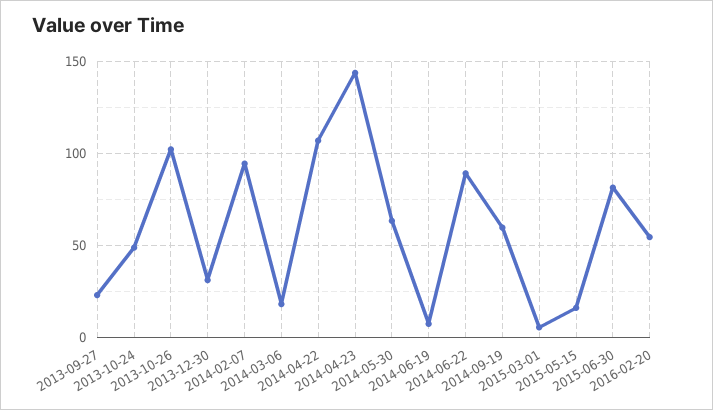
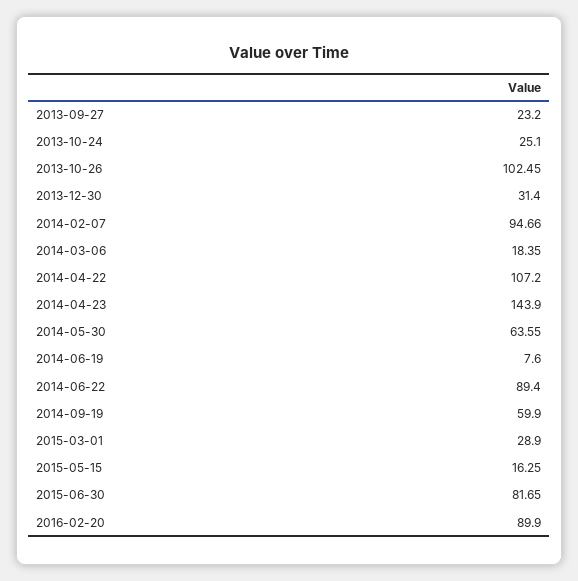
  {
    "2013-09-27": 23.2,
-   "2013-10-24": 50,
+   "2013-10-24": 25.1,
    "2013-10-26": 102.45,
    "2013-12-30": 31.4,
    "2014-02-07": 94.66,
    "2014-03-06": 18.35,
    "2014-04-22": 107.2,
    "2014-04-23": 143.9,
    "2014-05-30": 63.55,
    "2014-06-19": 7.6,
    "2014-06-22": 89.4,
    "2014-09-19": 59.9,
-   "2015-03-01": 5,
+   "2015-03-01": 28.9,
    "2015-05-15": 16.25,
    "2015-06-30": 81.65,
-   "2016-02-20": 55
+   "2016-02-20": 89.9
  }

